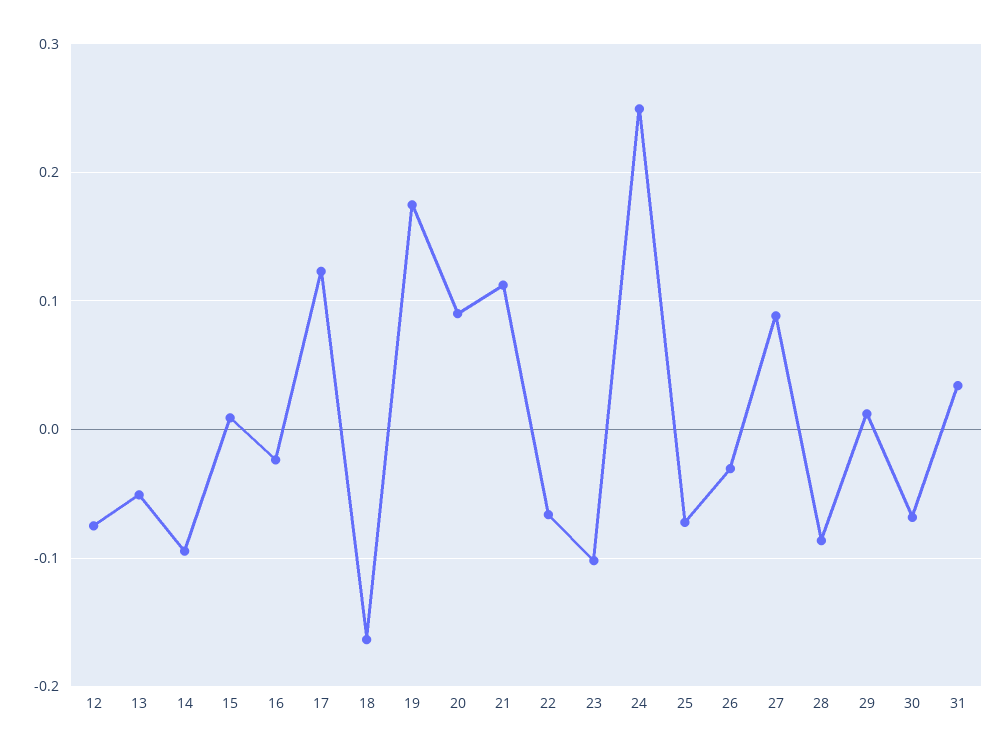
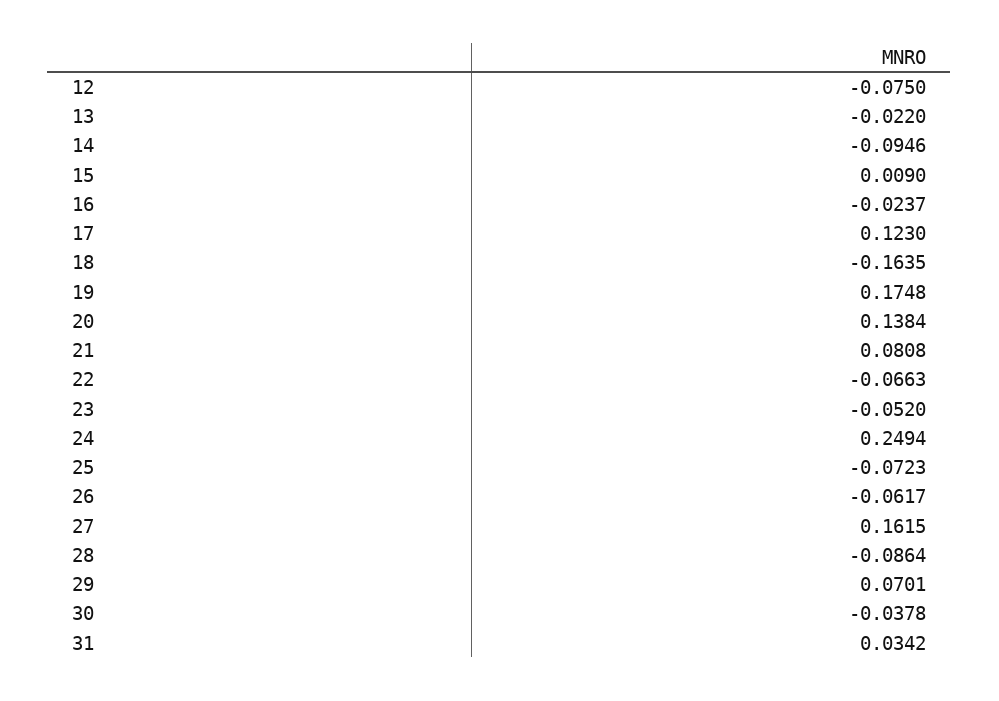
  {
    "12": -0.075,
-   "13": -0.05,
+   "13": -0.022,
    "14": -0.0946,
    "15": 0.009,
    "16": -0.0237,
    "17": 0.123,
    "18": -0.1635,
    "19": 0.1748,
-   "20": 0.09,
+   "20": 0.1384,
-   "21": 0.11,
+   "21": 0.0808,
    "22": -0.0663,
-   "23": -0.1,
+   "23": -0.052,
    "24": 0.2494,
    "25": -0.0723,
-   "26": -0.03,
+   "26": -0.0617,
-   "27": 0.09,
+   "27": 0.1615,
    "28": -0.0864,
-   "29": 0.01,
+   "29": 0.0701,
-   "30": -0.07,
+   "30": -0.0378,
    "31": 0.0342
  }

